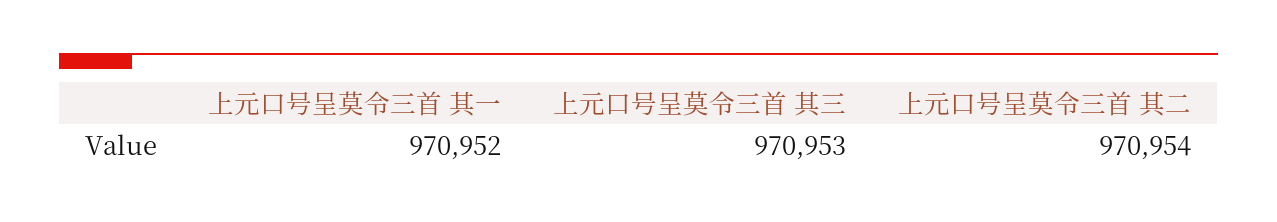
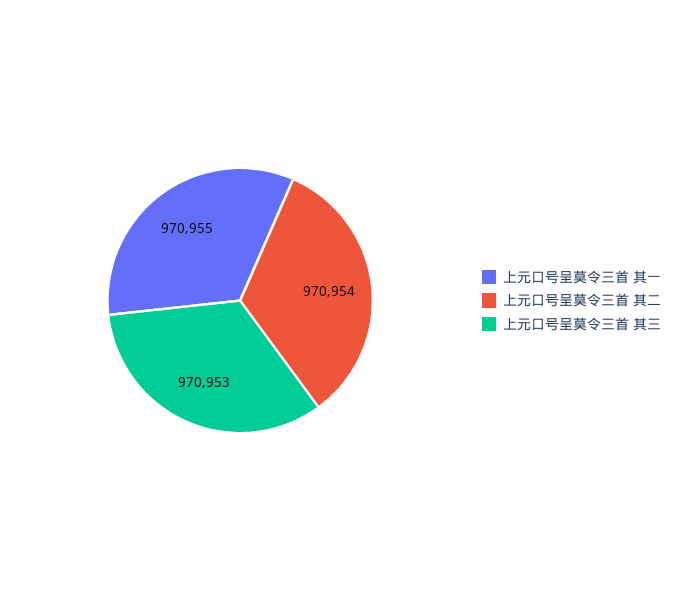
  {
-   "上元口号呈莫令三首 其一": 970952,
+   "上元口号呈莫令三首 其一": 970955,
    "上元口号呈莫令三首 其三": 970953,
    "上元口号呈莫令三首 其二": 970954
  }

